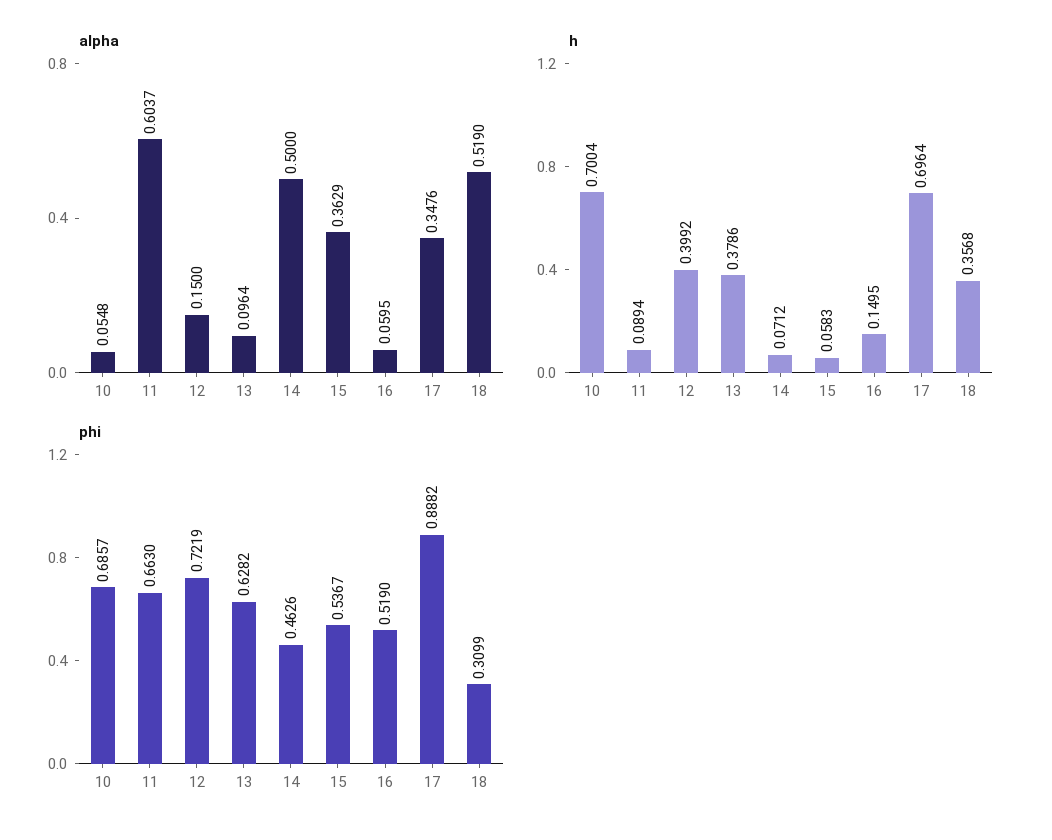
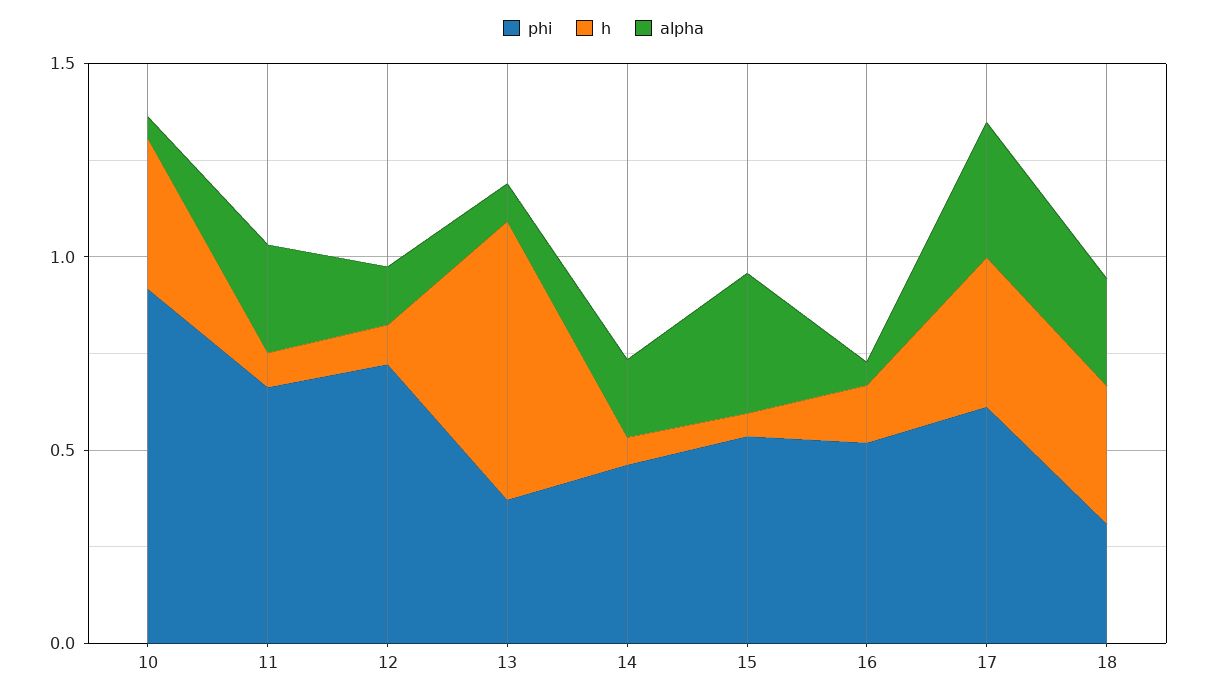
  {
    "alpha": {
      "10": 0.0548,
-     "11": 0.6037,
+     "11": 0.3,
      "12": 0.15,
      "13": 0.0964,
-     "14": 0.5,
+     "14": 0.2,
      "15": 0.3629,
      "16": 0.0595,
      "17": 0.3476,
-     "18": 0.519
+     "18": 0.3
    },
    "h": {
-     "10": 0.7004,
+     "10": 0.4,
      "11": 0.0894,
-     "12": 0.3992,
+     "12": 0.1,
-     "13": 0.3786,
+     "13": 0.7,
      "14": 0.0712,
      "15": 0.0583,
      "16": 0.1495,
-     "17": 0.6964,
+     "17": 0.4,
      "18": 0.3568
    },
    "phi": {
-     "10": 0.6857,
+     "10": 0.9,
      "11": 0.663,
      "12": 0.7219,
-     "13": 0.6282,
+     "13": 0.4,
      "14": 0.4626,
      "15": 0.5367,
      "16": 0.519,
-     "17": 0.8882,
+     "17": 0.6,
      "18": 0.3099
    }
  }

